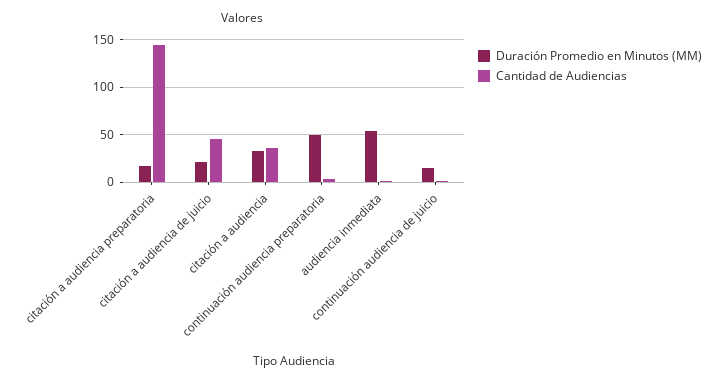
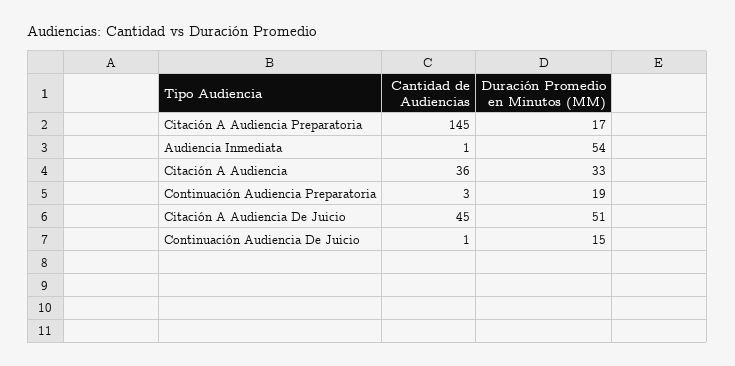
  {
    "Duración Promedio en Minutos (MM)": {
      "citación a audiencia preparatoria": 17,
-     "citación a audiencia de juicio": 20,
+     "citación a audiencia de juicio": 51,
      "citación a audiencia": 33,
-     "continuación audiencia preparatoria": 50,
+     "continuación audiencia preparatoria": 19,
      "audiencia inmediata": 54,
      "continuación audiencia de juicio": 15
    },
    "Cantidad de Audiencias": {
      "citación a audiencia preparatoria": 145,
      "citación a audiencia de juicio": 45,
      "citación a audiencia": 36,
      "continuación audiencia preparatoria": 3,
      "audiencia inmediata": 1,
      "continuación audiencia de juicio": 1
    }
  }

